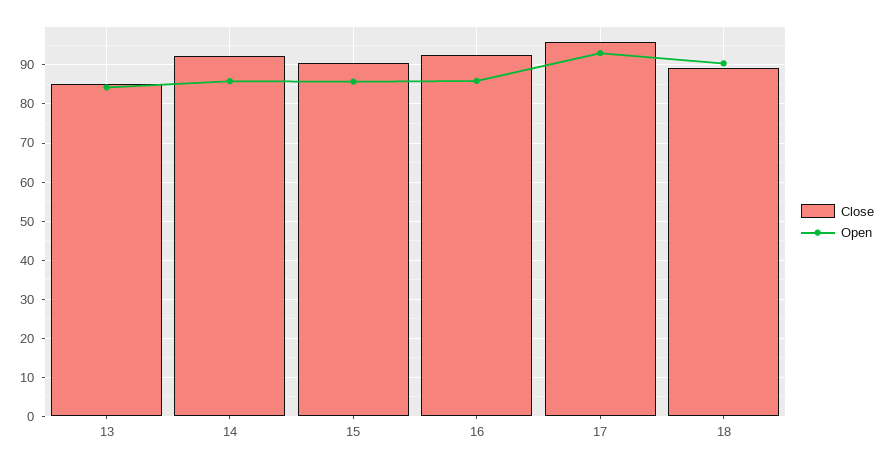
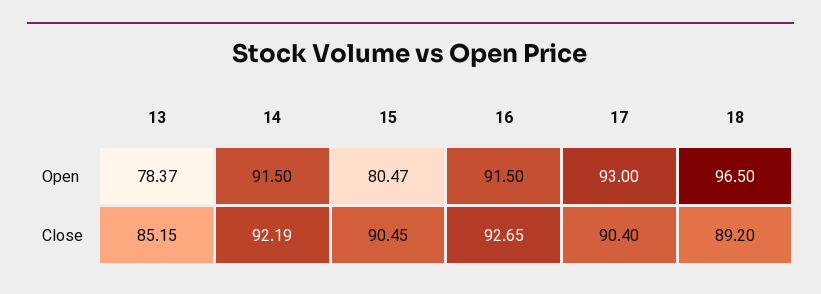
  {
    "Close": {
      "13": 85.15,
      "14": 92.19,
      "15": 90.45,
      "16": 92.65,
-     "17": 96,
+     "17": 90.4,
      "18": 89.2
    },
    "Open": {
-     "13": 84,
+     "13": 78.37,
-     "14": 86,
+     "14": 91.5,
-     "15": 86,
+     "15": 80.47,
-     "16": 86,
+     "16": 91.5,
      "17": 93,
-     "18": 90
+     "18": 96.5
    }
  }

